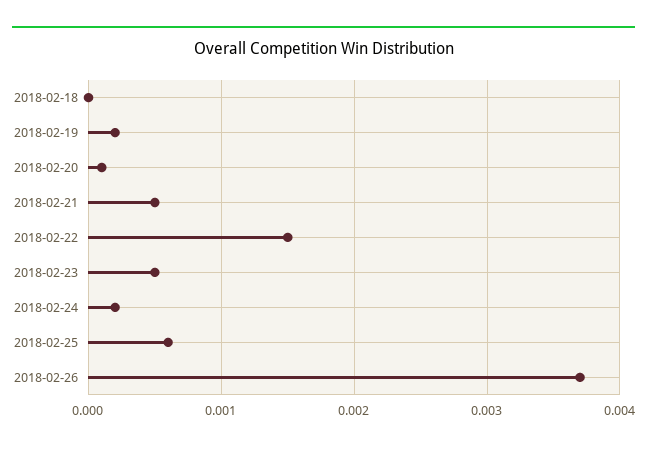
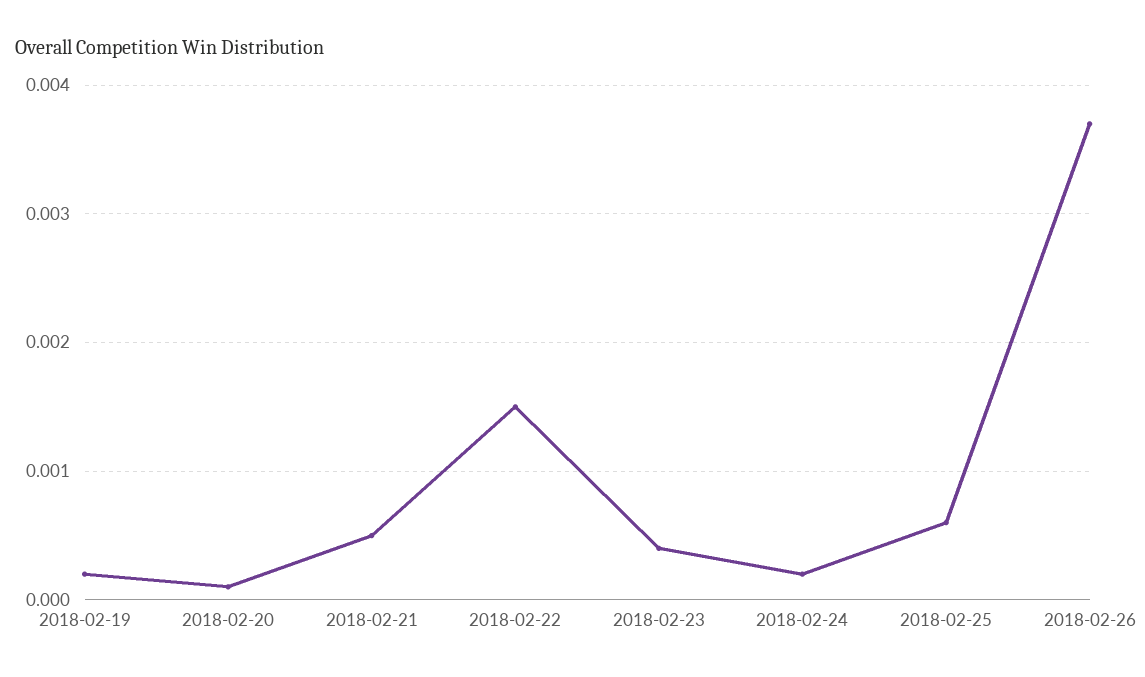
  {
-   "2018-02-18": 0,
    "2018-02-19": 0.0002,
    "2018-02-20": 0.0001,
    "2018-02-21": 0.0005,
    "2018-02-22": 0.0015,
-   "2018-02-23": 0.0005,
+   "2018-02-23": 0.0004,
    "2018-02-24": 0.0002,
    "2018-02-25": 0.0006,
    "2018-02-26": 0.0037
  }

